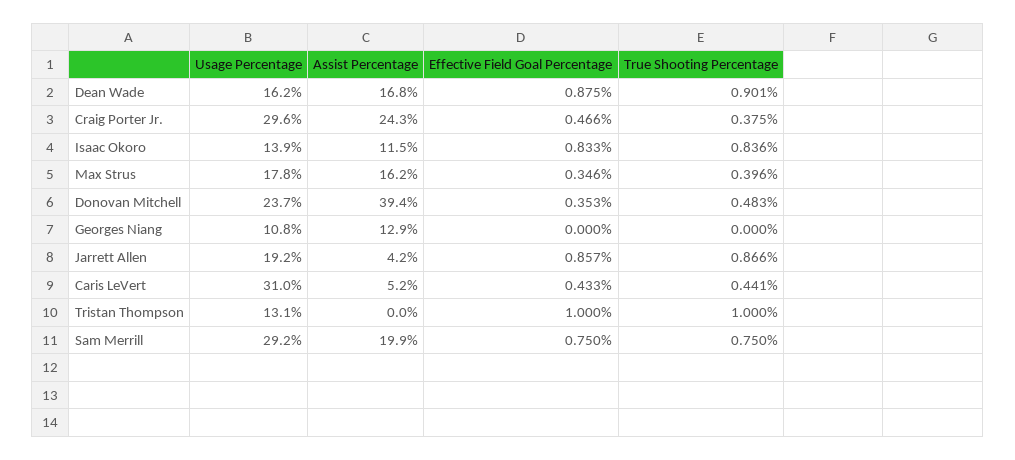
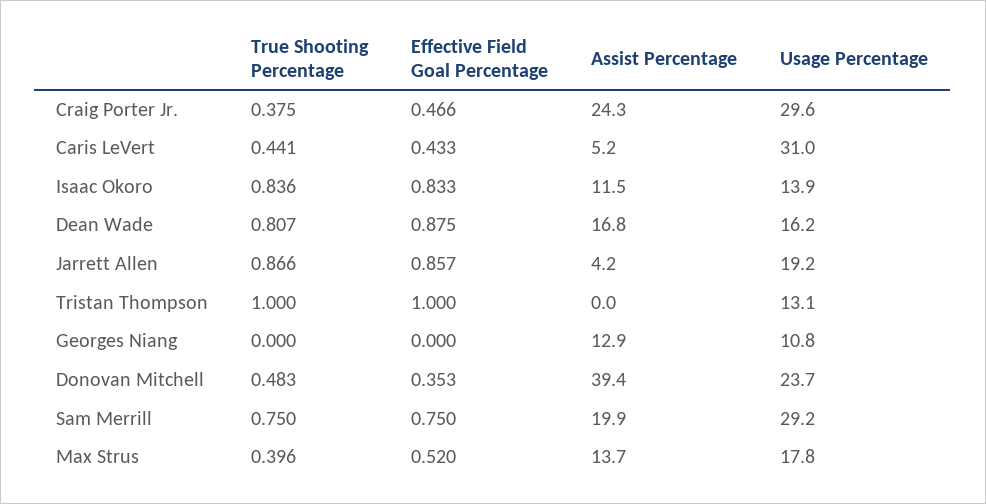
  {
    "Usage Percentage": {
      "Dean Wade": 16.2,
      "Craig Porter Jr.": 29.6,
      "Isaac Okoro": 13.9,
      "Max Strus": 17.8,
      "Donovan Mitchell": 23.7,
      "Georges Niang": 10.8,
      "Jarrett Allen": 19.2,
      "Caris LeVert": 31,
      "Tristan Thompson": 13.1,
      "Sam Merrill": 29.2
    },
    "Assist Percentage": {
      "Dean Wade": 16.8,
      "Craig Porter Jr.": 24.3,
      "Isaac Okoro": 11.5,
-     "Max Strus": 16.2,
+     "Max Strus": 13.7,
      "Donovan Mitchell": 39.4,
      "Georges Niang": 12.9,
      "Jarrett Allen": 4.2,
      "Caris LeVert": 5.2,
      "Tristan Thompson": 0,
      "Sam Merrill": 19.9
    },
    "Effective Field Goal Percentage": {
      "Dean Wade": 0.875,
      "Craig Porter Jr.": 0.466,
      "Isaac Okoro": 0.833,
-     "Max Strus": 0.346,
+     "Max Strus": 0.52,
      "Donovan Mitchell": 0.353,
      "Georges Niang": 0,
      "Jarrett Allen": 0.857,
      "Caris LeVert": 0.433,
      "Tristan Thompson": 1,
      "Sam Merrill": 0.75
    },
    "True Shooting Percentage": {
-     "Dean Wade": 0.901,
+     "Dean Wade": 0.807,
      "Craig Porter Jr.": 0.375,
      "Isaac Okoro": 0.836,
      "Max Strus": 0.396,
      "Donovan Mitchell": 0.483,
      "Georges Niang": 0,
      "Jarrett Allen": 0.866,
      "Caris LeVert": 0.441,
      "Tristan Thompson": 1,
      "Sam Merrill": 0.75
    }
  }

